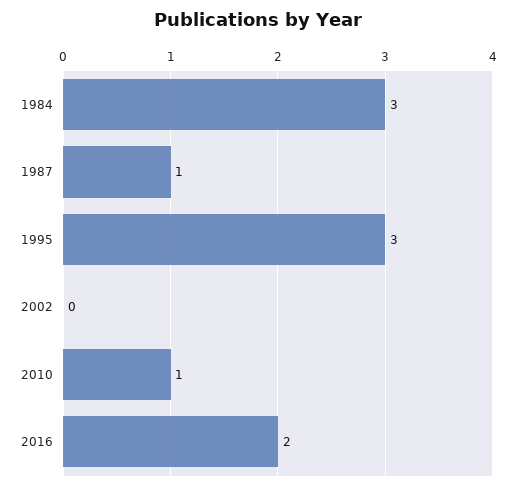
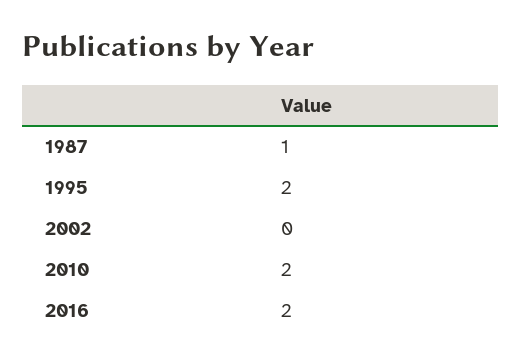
  {
-   "1984": 3,
    "1987": 1,
-   "1995": 3,
+   "1995": 2,
    "2002": 0,
-   "2010": 1,
+   "2010": 2,
    "2016": 2
  }

